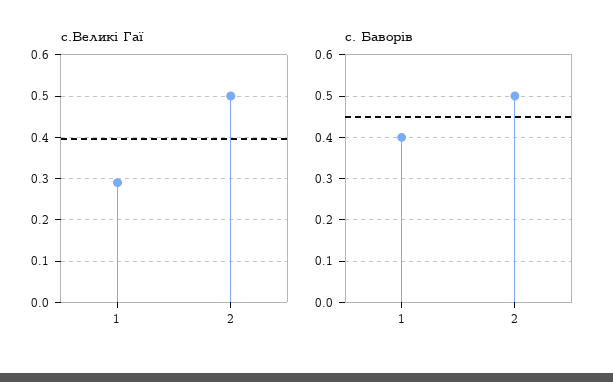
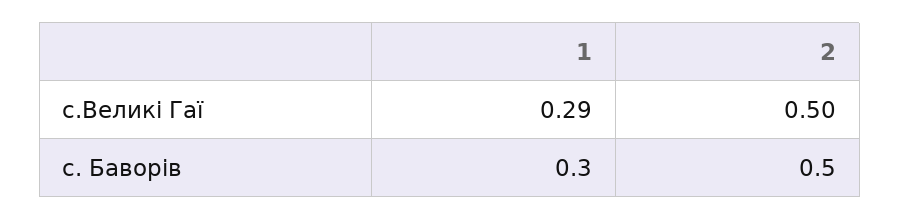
  {
    "с.Великі Гаї": {
      "1": 0.29,
      "2": 0.5
    },
    "с. Баворів": {
-     "1": 0.4,
+     "1": 0.3,
      "2": 0.5
    }
  }

